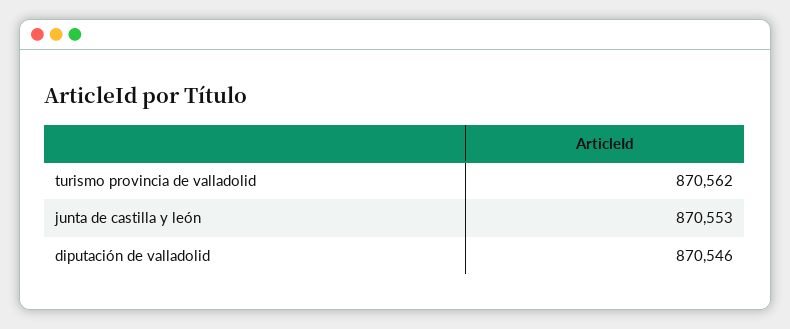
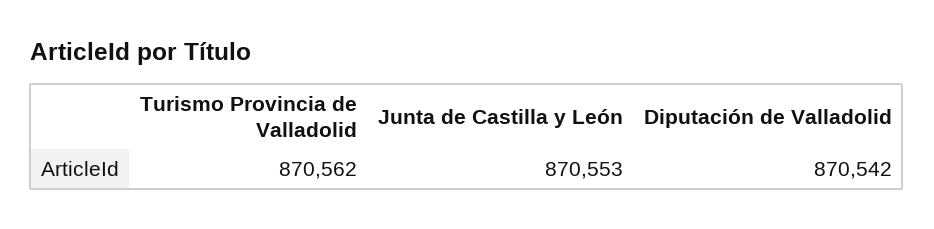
  {
    "turismo provincia de valladolid": 870562,
    "junta de castilla y león": 870553,
-   "diputación de valladolid": 870546
+   "diputación de valladolid": 870542
  }

